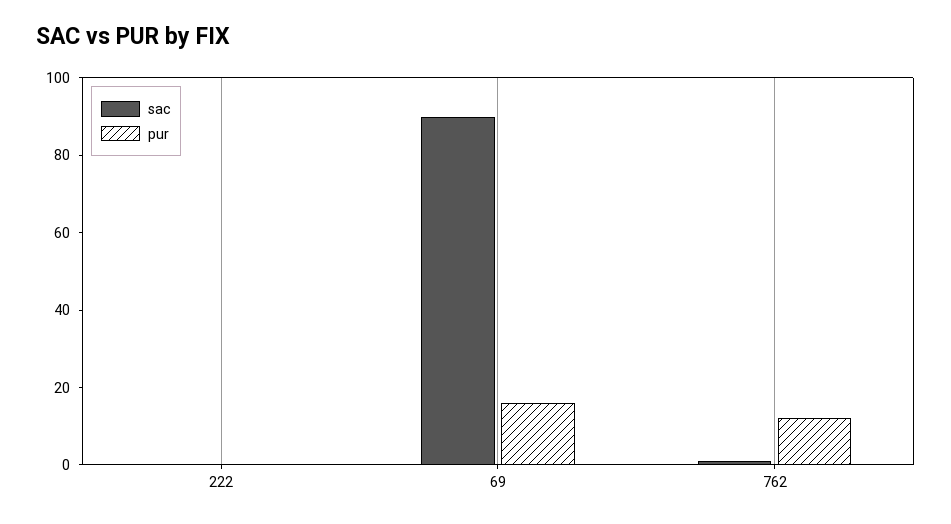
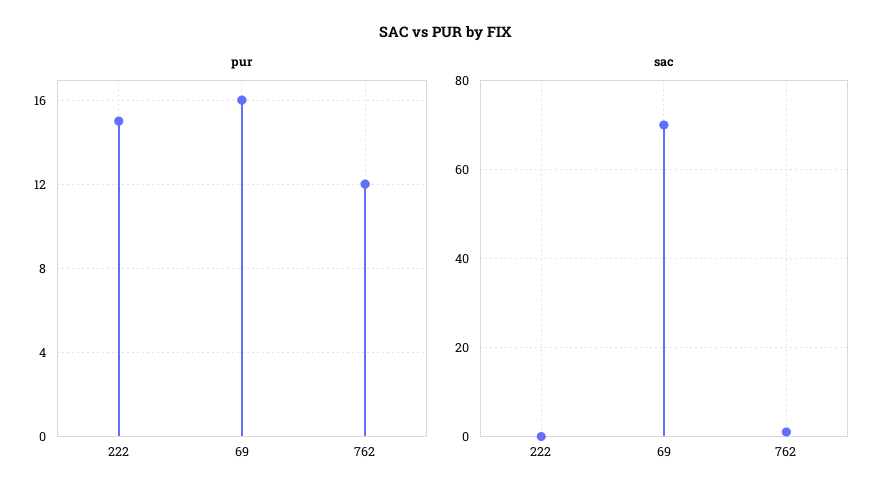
  {
    "sac": {
      "222": 0,
-     "69": 90,
+     "69": 70,
      "762": 0
    },
    "pur": {
-     "222": 0,
+     "222": 15,
      "69": 16,
      "762": 12
    }
  }

